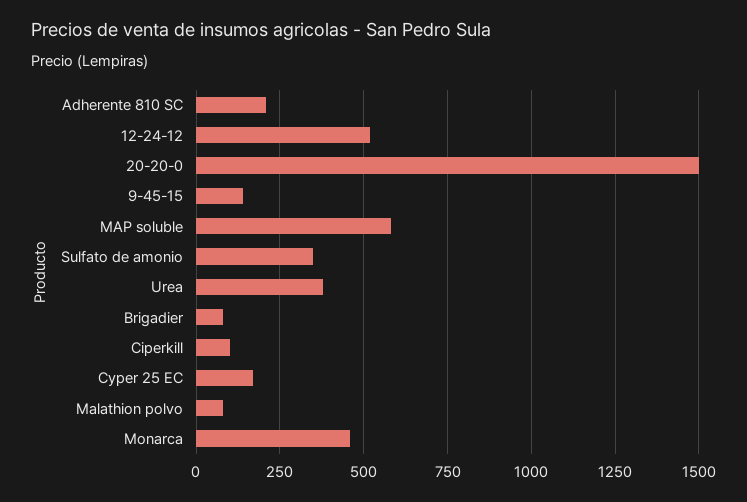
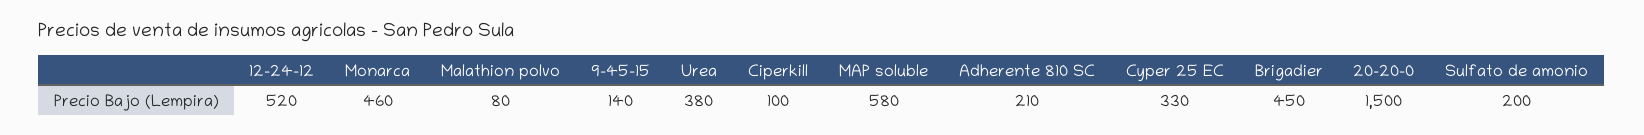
  {
    "Adherente 810 SC": 210,
    "12-24-12": 520,
    "20-20-0": 1500,
    "9-45-15": 140,
    "MAP soluble": 580,
-   "Sulfato de amonio": 350,
+   "Sulfato de amonio": 200,
    "Urea": 380,
-   "Brigadier": 75,
+   "Brigadier": 450,
    "Ciperkill": 100,
-   "Cyper 25 EC": 175,
+   "Cyper 25 EC": 330,
    "Malathion polvo": 80,
    "Monarca": 460
  }

